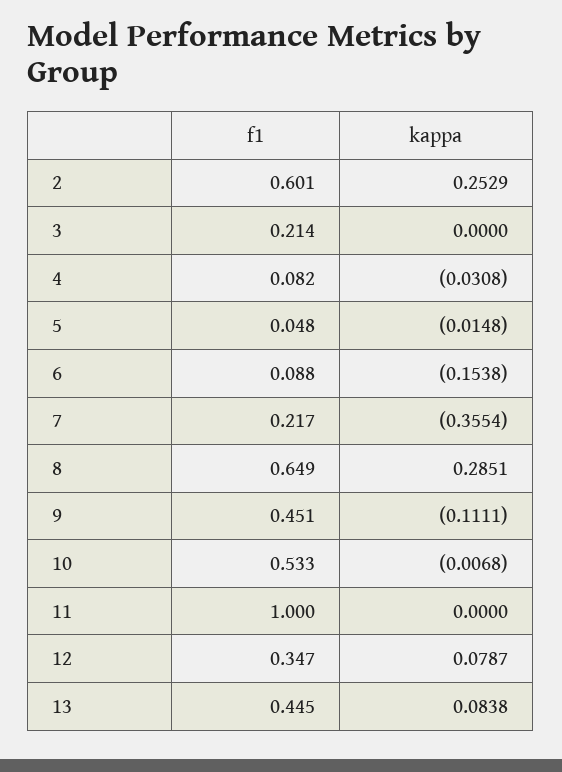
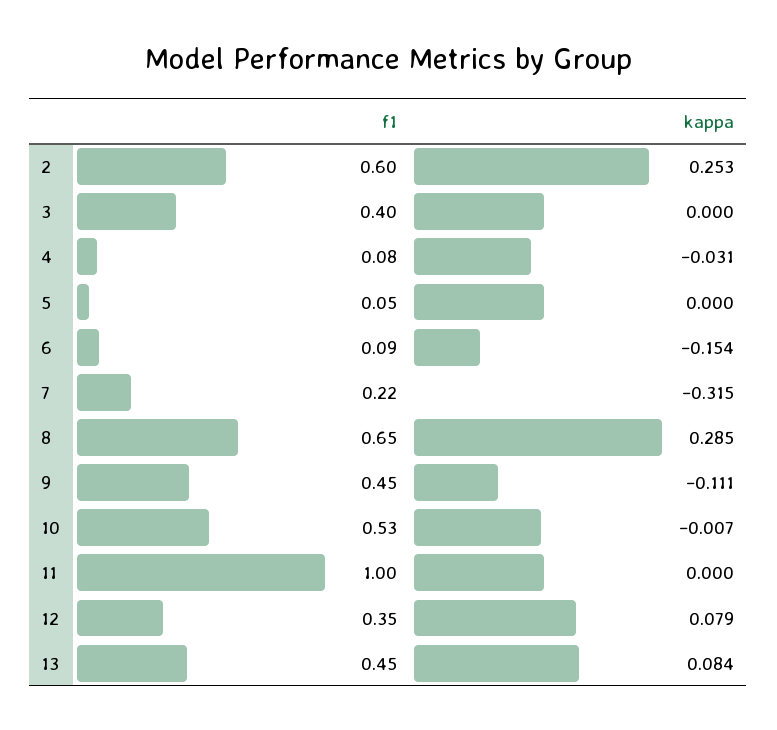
  {
    "f1": {
      "2": 0.601,
-     "3": 0.214,
+     "3": 0.4,
      "4": 0.082,
      "5": 0.048,
      "6": 0.088,
      "7": 0.217,
      "8": 0.649,
      "9": 0.451,
      "10": 0.533,
      "11": 1,
      "12": 0.347,
      "13": 0.445
    },
    "kappa": {
      "2": 0.2529,
      "3": 0,
      "4": -0.0308,
-     "5": -0.0148,
+     "5": 0,
      "6": -0.1538,
-     "7": -0.3554,
+     "7": -0.315,
      "8": 0.2851,
      "9": -0.1111,
      "10": -0.0068,
      "11": 0,
      "12": 0.0787,
      "13": 0.0838
    }
  }

